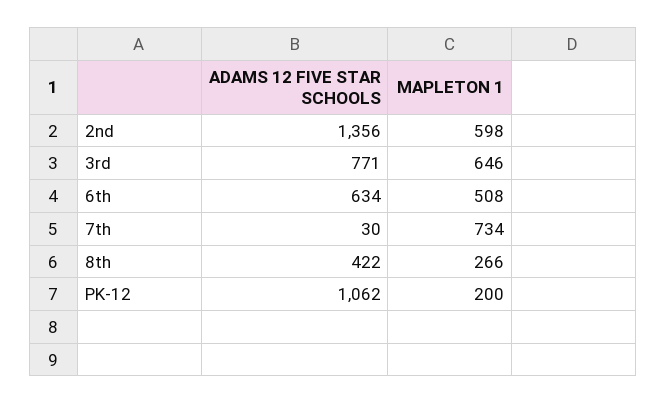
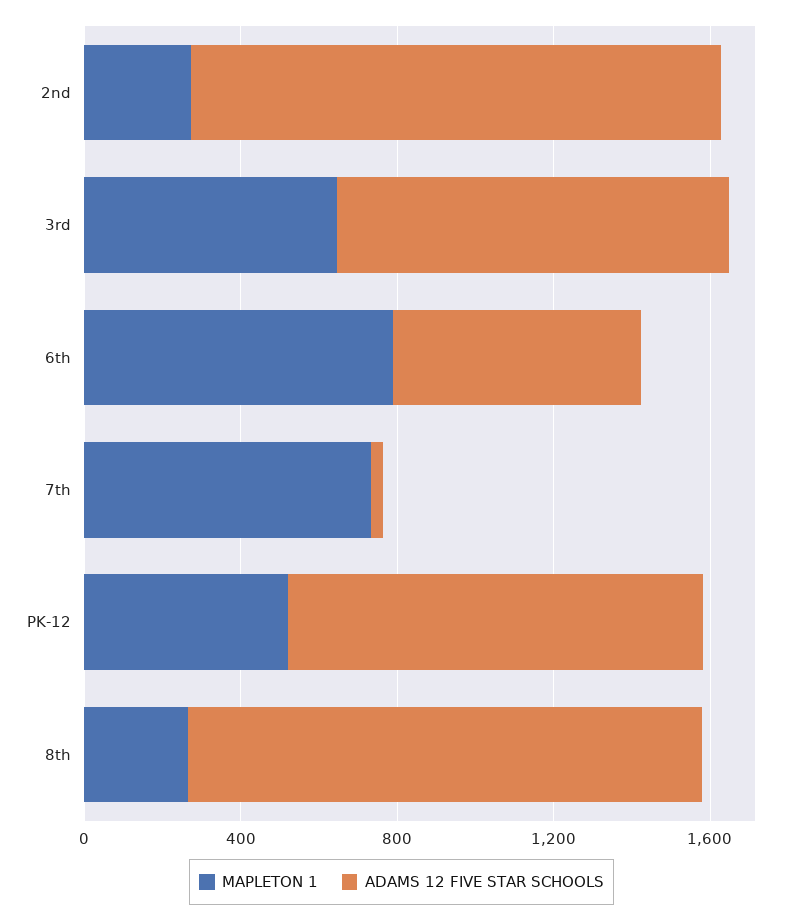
  {
    "ADAMS 12 FIVE STAR SCHOOLS": {
      "2nd": 1356,
-     "3rd": 771,
+     "3rd": 1000,
      "6th": 634,
      "7th": 30,
-     "8th": 422,
+     "8th": 1300,
      "PK-12": 1062
    },
    "MAPLETON 1": {
-     "2nd": 598,
+     "2nd": 300,
      "3rd": 646,
-     "6th": 508,
+     "6th": 800,
      "7th": 734,
      "8th": 266,
-     "PK-12": 200
+     "PK-12": 500
    }
  }

